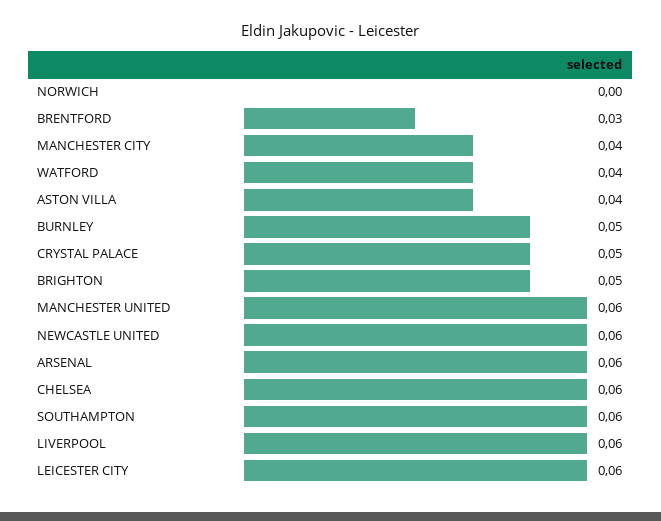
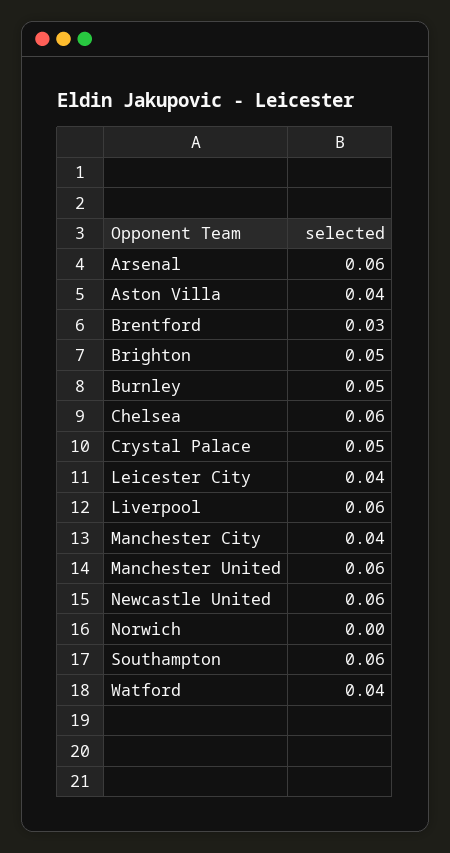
  {
    "NORWICH": 0,
    "BRENTFORD": 0.03,
    "MANCHESTER CITY": 0.04,
    "WATFORD": 0.04,
    "ASTON VILLA": 0.04,
    "BURNLEY": 0.05,
    "CRYSTAL PALACE": 0.05,
    "BRIGHTON": 0.05,
    "MANCHESTER UNITED": 0.06,
    "NEWCASTLE UNITED": 0.06,
    "ARSENAL": 0.06,
    "CHELSEA": 0.06,
    "SOUTHAMPTON": 0.06,
    "LIVERPOOL": 0.06,
-   "LEICESTER CITY": 0.06
+   "LEICESTER CITY": 0.04
  }

